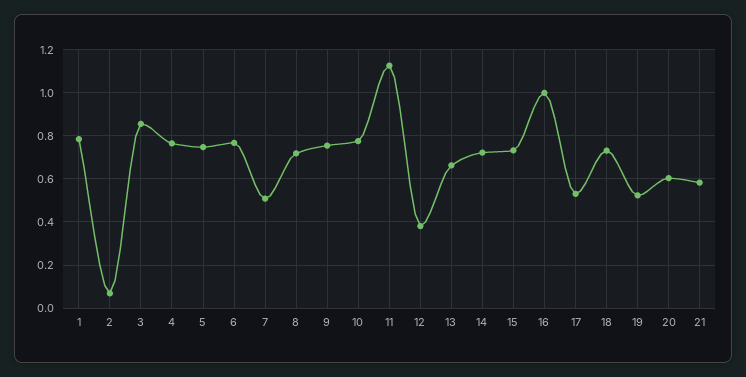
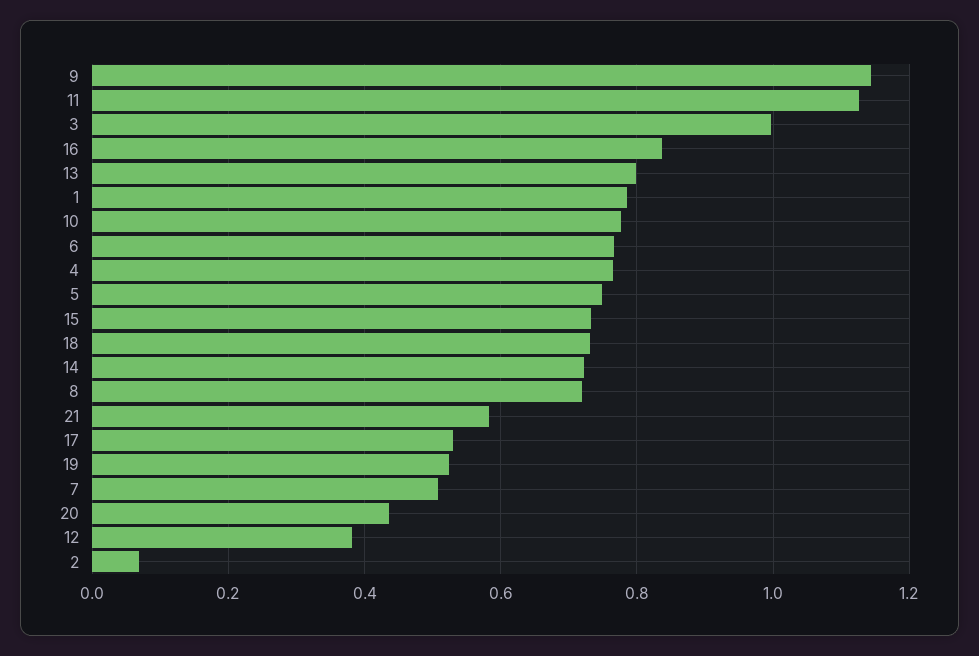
  {
    "1": 0.78,
    "2": 0.06,
-   "3": 0.85,
+   "3": 1,
    "4": 0.76,
    "5": 0.74,
    "6": 0.76,
    "7": 0.5,
    "8": 0.72,
-   "9": 0.75,
+   "9": 1.14,
    "10": 0.78,
    "11": 1.12,
    "12": 0.38,
-   "13": 0.65,
+   "13": 0.8,
    "14": 0.72,
    "15": 0.74,
-   "16": 1,
+   "16": 0.84,
    "17": 0.54,
    "18": 0.74,
    "19": 0.52,
-   "20": 0.6,
+   "20": 0.44,
    "21": 0.58
  }

